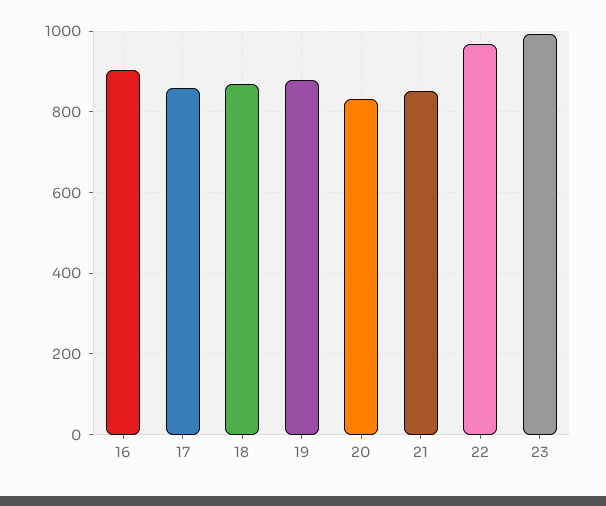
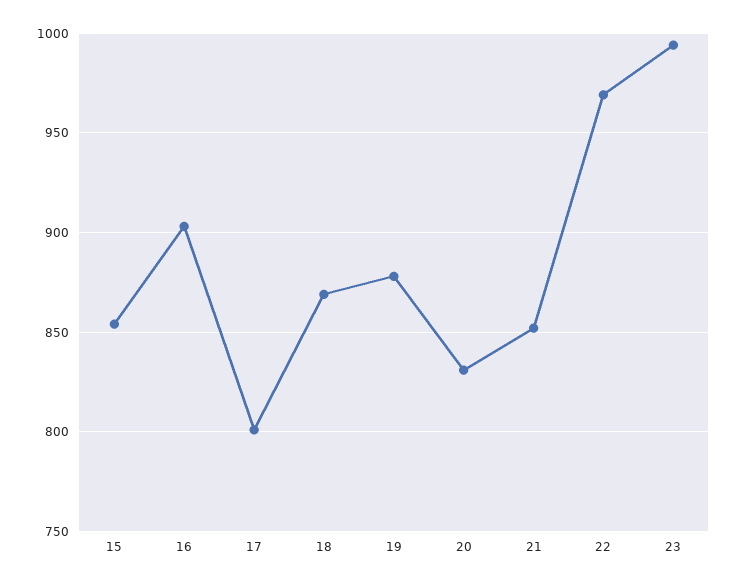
  {
    "16": 905,
-   "17": 860,
+   "17": 800,
    "18": 870,
    "19": 880,
    "20": 830,
    "21": 850,
    "22": 970,
-   "23": 995
+   "23": 995,
+   "15": 855
  }

